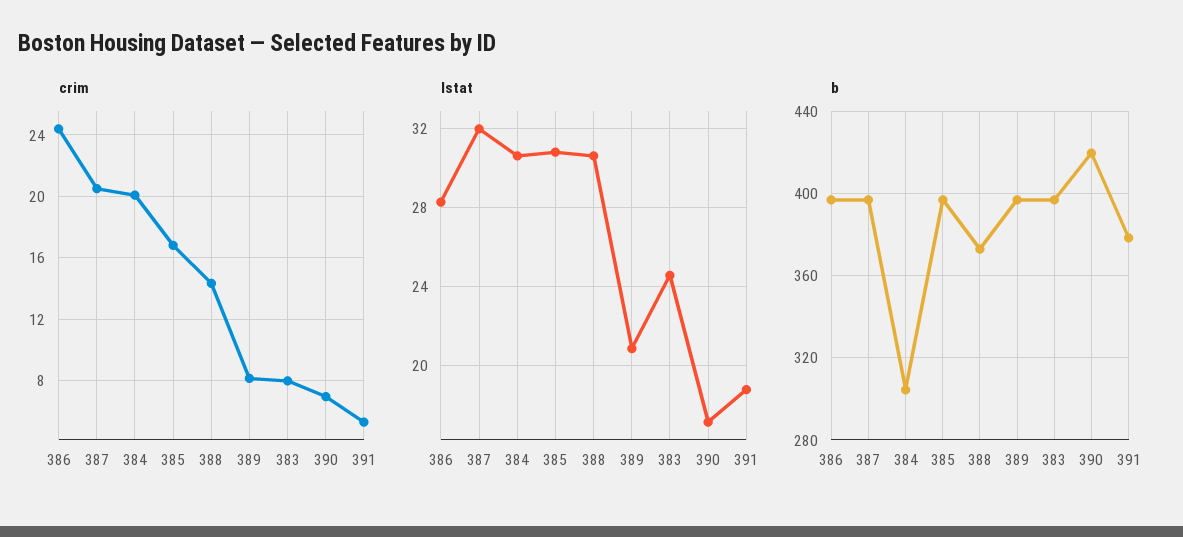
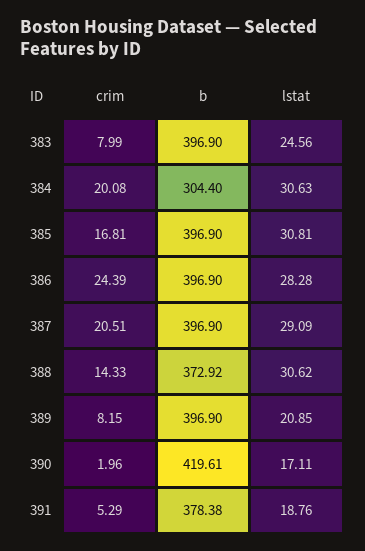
  {
    "crim": {
      "386": 24.39,
      "387": 20.51,
      "384": 20.08,
      "385": 16.81,
      "388": 14.33,
      "389": 8.15,
      "383": 7.99,
-     "390": 7,
+     "390": 1.96,
      "391": 5.29
    },
    "lstat": {
      "386": 28.28,
-     "387": 32,
+     "387": 29.09,
      "384": 30.63,
      "385": 30.81,
      "388": 30.62,
      "389": 20.85,
      "383": 24.56,
      "390": 17.11,
      "391": 18.76
    },
    "b": {
      "386": 396.9,
      "387": 396.9,
      "384": 304.4,
      "385": 396.9,
      "388": 372.92,
      "389": 396.9,
      "383": 396.9,
      "390": 419.61,
      "391": 378.38
    }
  }

